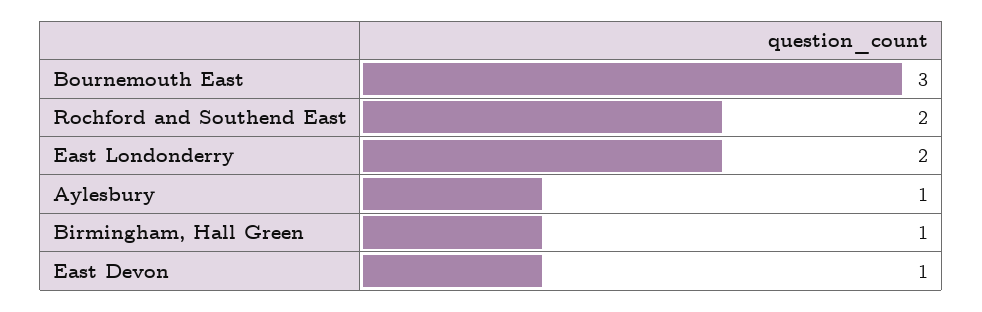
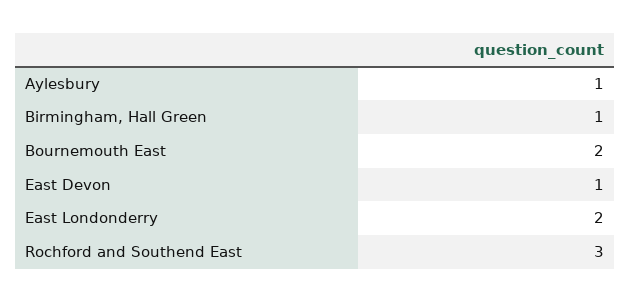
  {
-   "Bournemouth East": 3,
+   "Bournemouth East": 2,
-   "Rochford and Southend East": 2,
+   "Rochford and Southend East": 3,
    "East Londonderry": 2,
    "Aylesbury": 1,
    "Birmingham, Hall Green": 1,
    "East Devon": 1
  }

